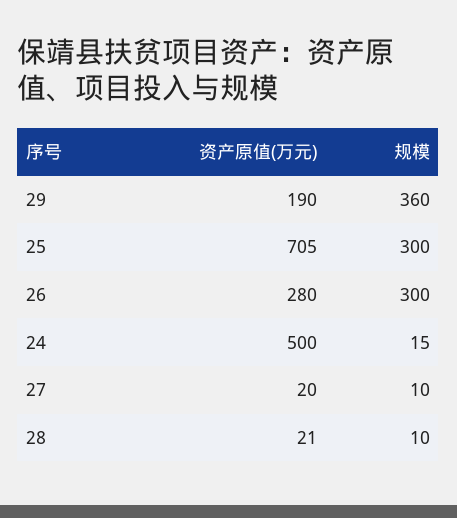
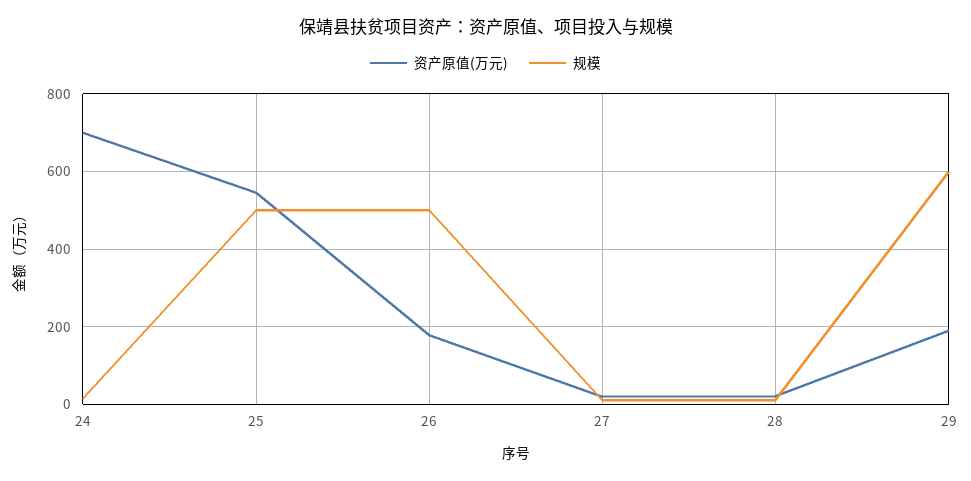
  {
    "资产原值(万元)": {
      "29": 190,
-     "25": 705,
+     "25": 540,
-     "26": 280,
+     "26": 180,
-     "24": 500,
+     "24": 700,
      "27": 20,
      "28": 21
    },
    "规模": {
-     "29": 360,
+     "29": 600,
-     "25": 300,
+     "25": 500,
-     "26": 300,
+     "26": 500,
      "24": 15,
      "27": 10,
      "28": 10
    }
  }

